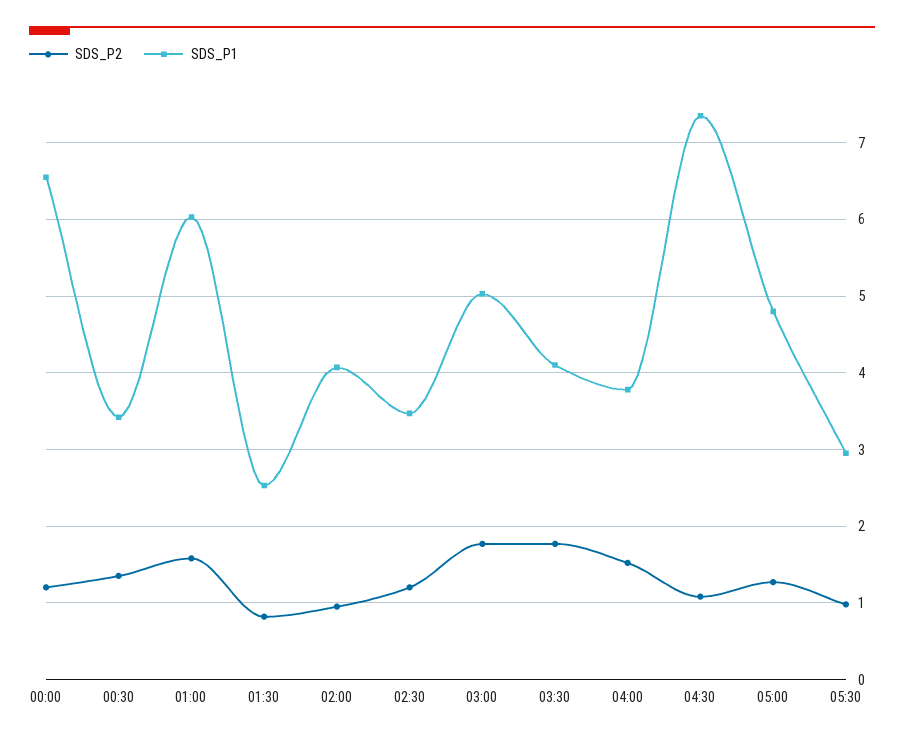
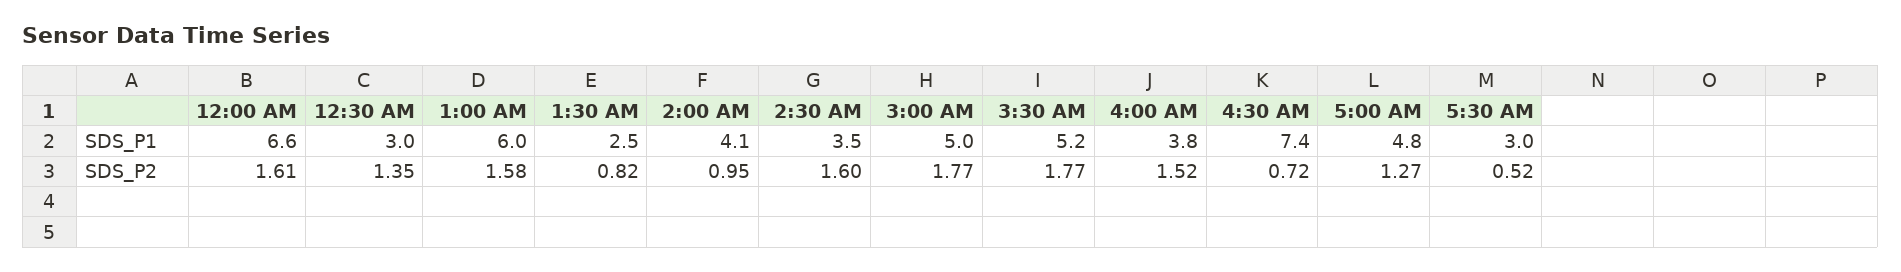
  {
    "SDS_P2": {
-     "00:00": 1.2,
+     "00:00": 1.61,
      "00:30": 1.35,
      "01:00": 1.58,
      "01:30": 0.82,
      "02:00": 0.95,
-     "02:30": 1.2,
+     "02:30": 1.6,
      "03:00": 1.77,
      "03:30": 1.77,
      "04:00": 1.52,
-     "04:30": 1.1,
+     "04:30": 0.72,
      "05:00": 1.27,
-     "05:30": 1
+     "05:30": 0.52
    },
    "SDS_P1": {
      "00:00": 6.6,
-     "00:30": 3.4,
+     "00:30": 3,
      "01:00": 6,
      "01:30": 2.5,
      "02:00": 4.1,
      "02:30": 3.5,
      "03:00": 5,
-     "03:30": 4.1,
+     "03:30": 5.2,
      "04:00": 3.8,
      "04:30": 7.4,
      "05:00": 4.8,
      "05:30": 3
    }
  }

